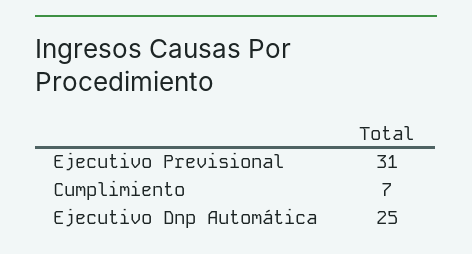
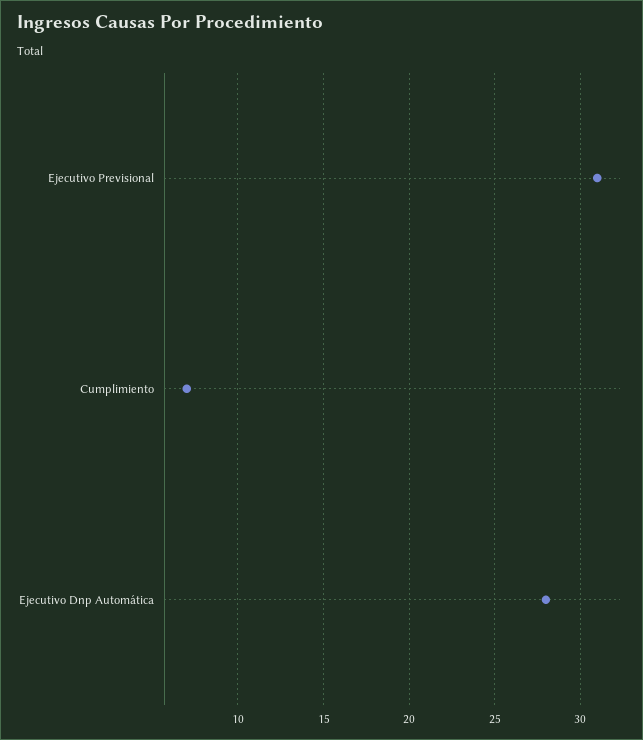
  {
    "Ejecutivo Previsional": 31,
    "Cumplimiento": 7,
-   "Ejecutivo Dnp Automática": 25
+   "Ejecutivo Dnp Automática": 28
  }

